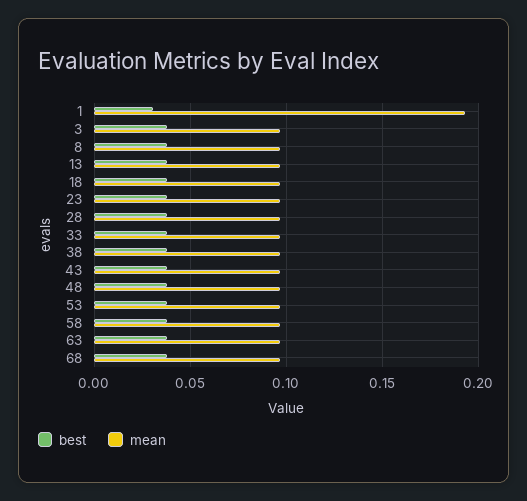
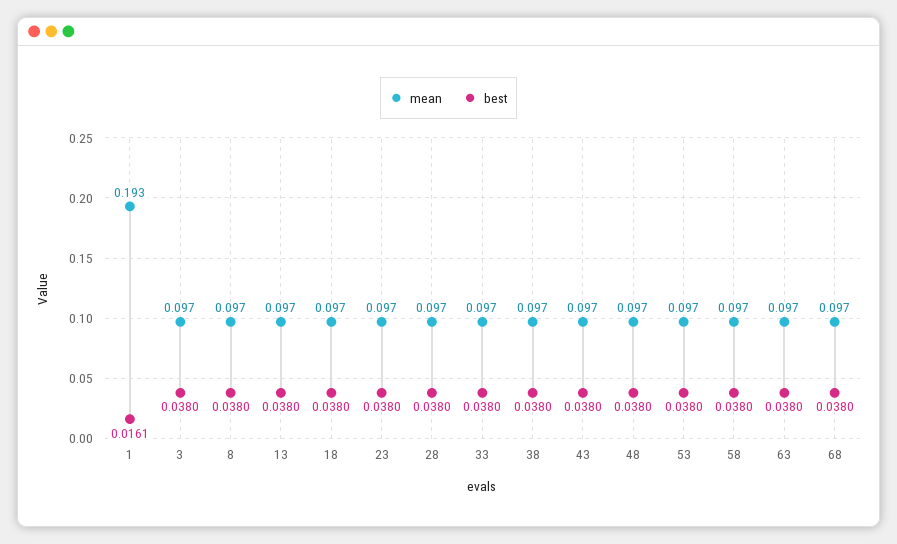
  {
    "best": {
-     "1": 0.03,
+     "1": 0.0161,
      "3": 0.038,
      "8": 0.038,
      "13": 0.038,
      "18": 0.038,
      "23": 0.038,
      "28": 0.038,
      "33": 0.038,
      "38": 0.038,
      "43": 0.038,
      "48": 0.038,
      "53": 0.038,
      "58": 0.038,
      "63": 0.038,
      "68": 0.038
    },
    "mean": {
      "1": 0.193,
      "3": 0.097,
      "8": 0.097,
      "13": 0.097,
      "18": 0.097,
      "23": 0.097,
      "28": 0.097,
      "33": 0.097,
      "38": 0.097,
      "43": 0.097,
      "48": 0.097,
      "53": 0.097,
      "58": 0.097,
      "63": 0.097,
      "68": 0.097
    }
  }

